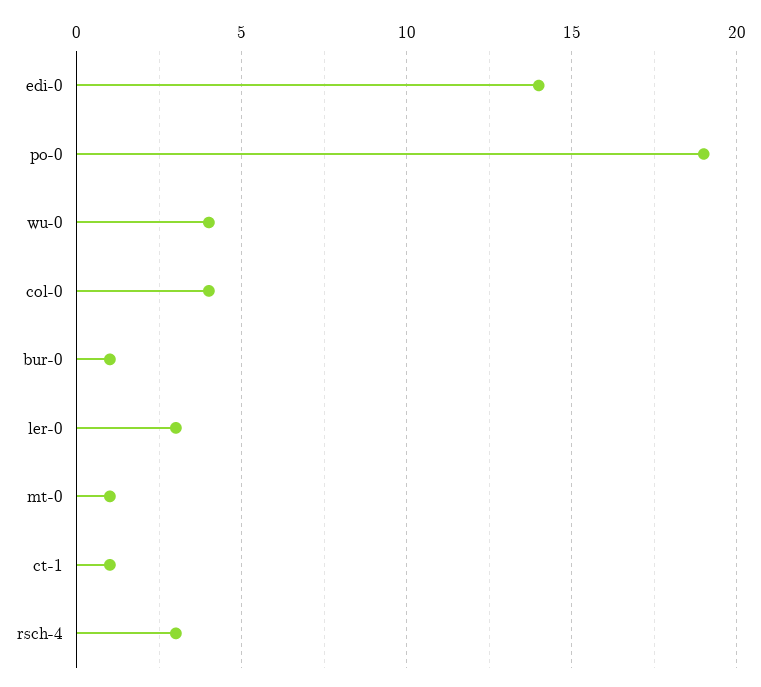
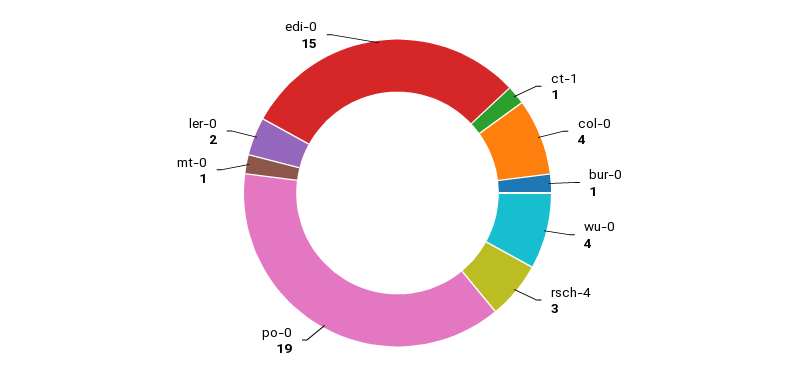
  {
-   "edi-0": 14,
+   "edi-0": 15,
    "po-0": 19,
    "wu-0": 4,
    "col-0": 4,
    "bur-0": 1,
-   "ler-0": 3,
+   "ler-0": 2,
    "mt-0": 1,
    "ct-1": 1,
    "rsch-4": 3
  }

